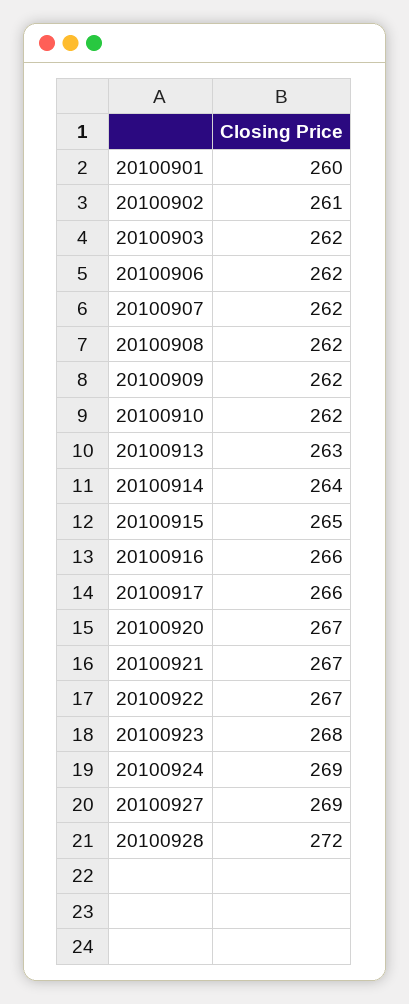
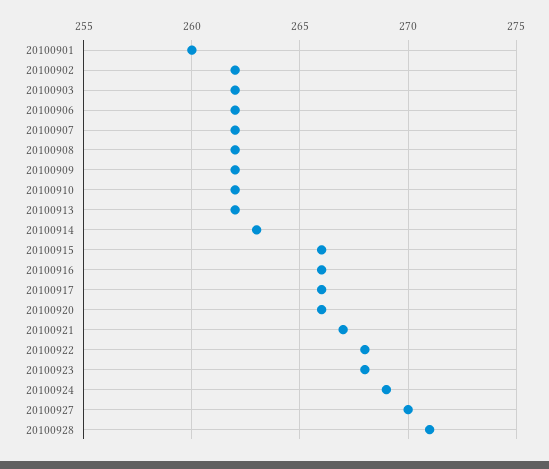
  {
    "20100901": 260,
-   "20100902": 261,
+   "20100902": 262,
    "20100903": 262,
    "20100906": 262,
    "20100907": 262,
    "20100908": 262,
    "20100909": 262,
    "20100910": 262,
-   "20100913": 263,
+   "20100913": 262,
-   "20100914": 264,
+   "20100914": 263,
-   "20100915": 265,
+   "20100915": 266,
    "20100916": 266,
    "20100917": 266,
-   "20100920": 267,
+   "20100920": 266,
    "20100921": 267,
-   "20100922": 267,
+   "20100922": 268,
    "20100923": 268,
    "20100924": 269,
-   "20100927": 269,
+   "20100927": 270,
-   "20100928": 272
+   "20100928": 271
  }

